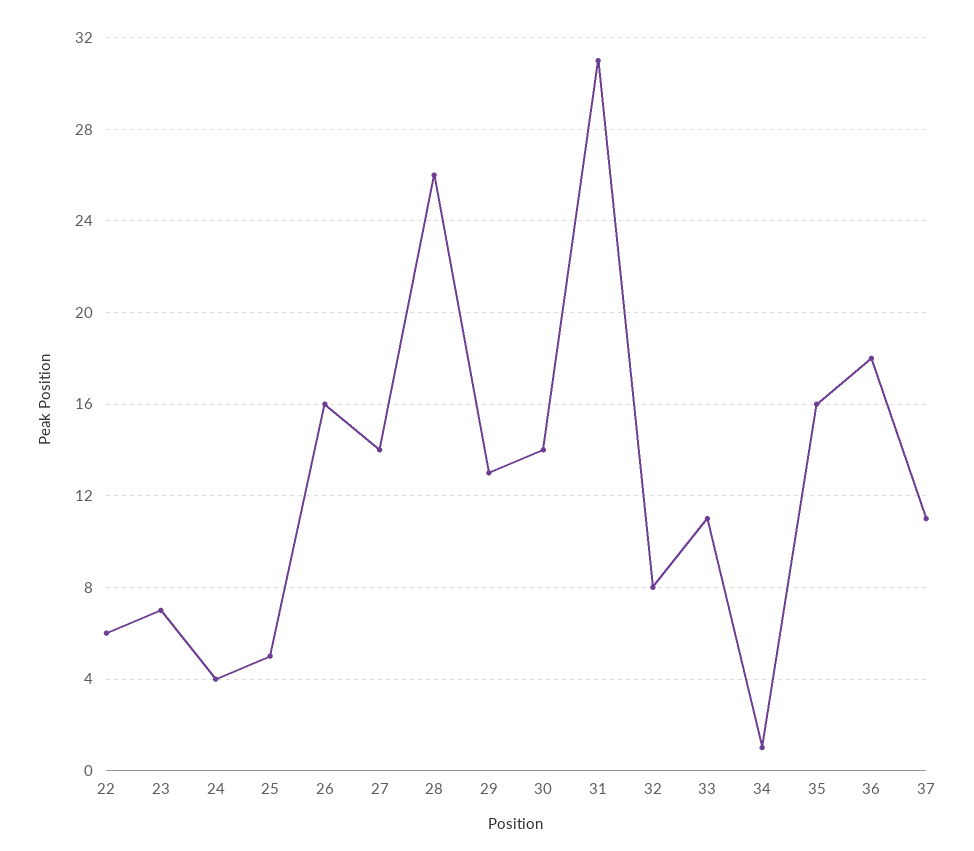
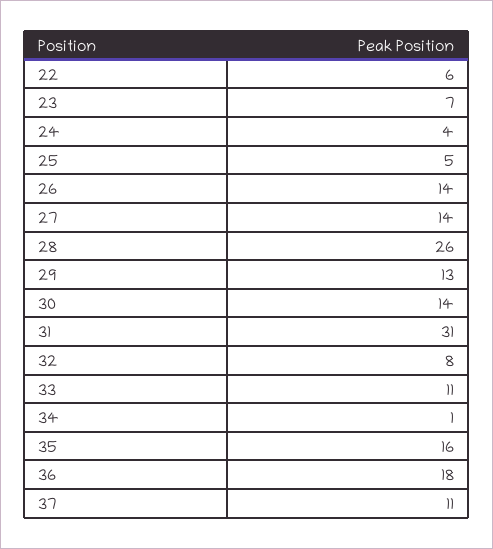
  {
    "22": 6,
    "23": 7,
    "24": 4,
    "25": 5,
-   "26": 16,
+   "26": 14,
    "27": 14,
    "28": 26,
    "29": 13,
    "30": 14,
    "31": 31,
    "32": 8,
    "33": 11,
    "34": 1,
    "35": 16,
    "36": 18,
    "37": 11
  }

